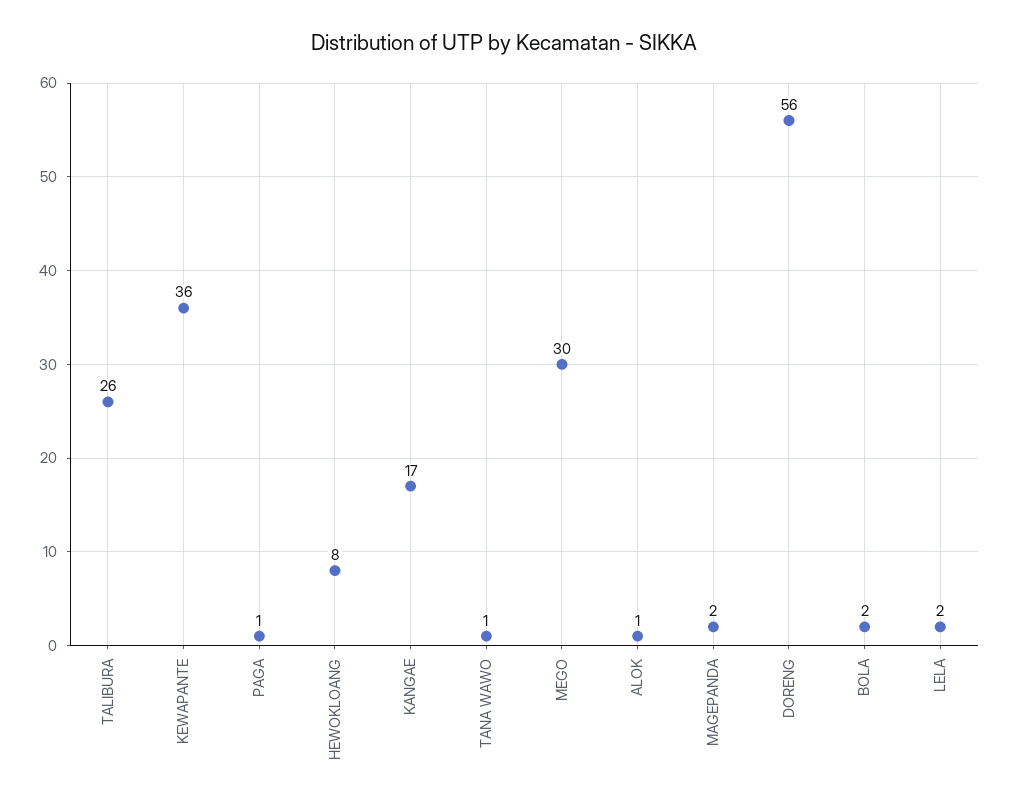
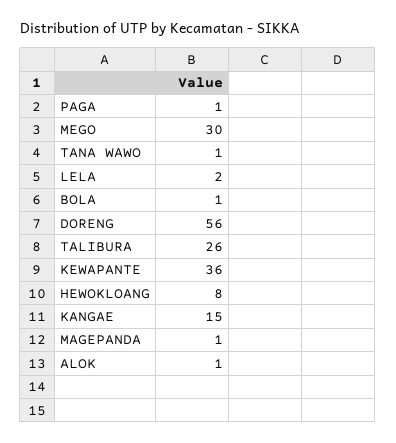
  {
    "TALIBURA": 26,
    "KEWAPANTE": 36,
    "PAGA": 1,
    "HEWOKLOANG": 8,
-   "KANGAE": 17,
+   "KANGAE": 15,
    "TANA WAWO": 1,
    "MEGO": 30,
    "ALOK": 1,
-   "MAGEPANDA": 2,
+   "MAGEPANDA": 1,
    "DORENG": 56,
-   "BOLA": 2,
+   "BOLA": 1,
    "LELA": 2
  }

